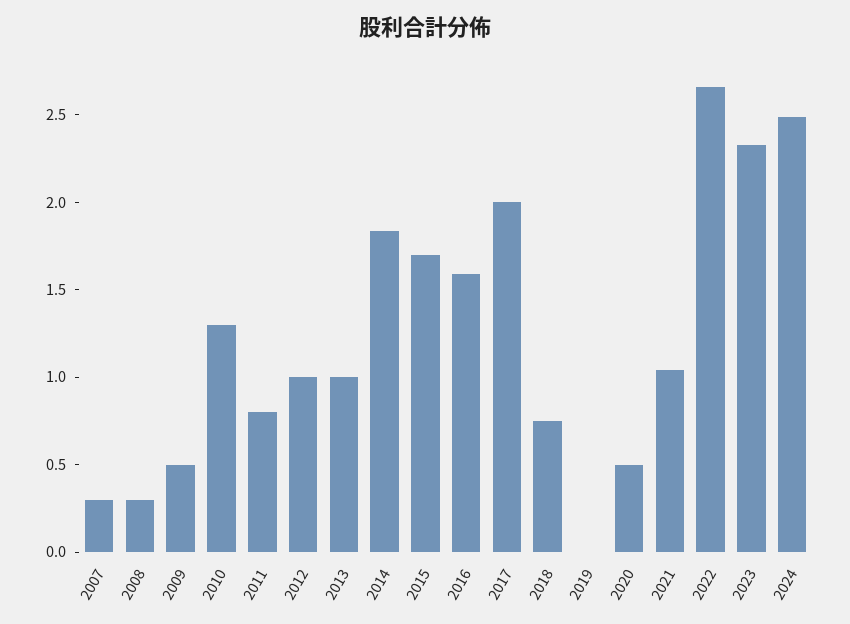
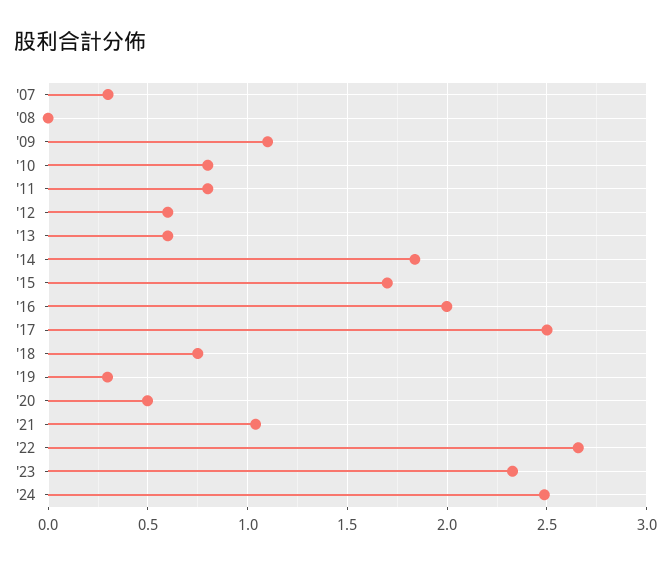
  {
    "2007": 0.3,
-   "2008": 0.3,
+   "2008": 0,
-   "2009": 0.5,
+   "2009": 1.1,
-   "2010": 1.3,
+   "2010": 0.8,
    "2011": 0.8,
-   "2012": 1,
+   "2012": 0.6,
-   "2013": 1,
+   "2013": 0.6,
    "2014": 1.85,
    "2015": 1.7,
-   "2016": 1.6,
+   "2016": 2,
-   "2017": 2,
+   "2017": 2.5,
    "2018": 0.75,
-   "2019": 0,
+   "2019": 0.3,
    "2020": 0.5,
    "2021": 1.05,
    "2022": 2.65,
    "2023": 2.35,
    "2024": 2.5
  }

